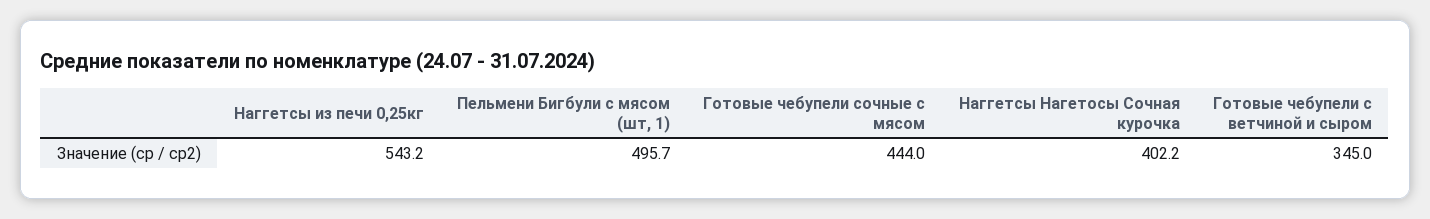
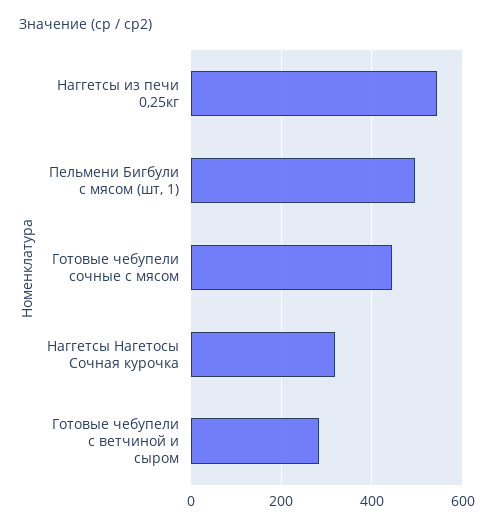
  {
    "Наггетсы из печи 0,25кг": 543.2,
    "Пельмени Бигбули с мясом (шт, 1)": 495.7,
    "Готовые чебупели сочные с мясом": 444,
-   "Наггетсы Нагетосы Сочная курочка": 402.2,
+   "Наггетсы Нагетосы Сочная курочка": 320,
-   "Готовые чебупели с ветчиной и сыром": 345
+   "Готовые чебупели с ветчиной и сыром": 280
  }

